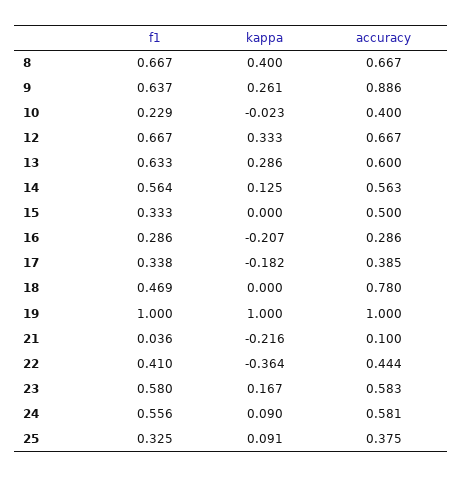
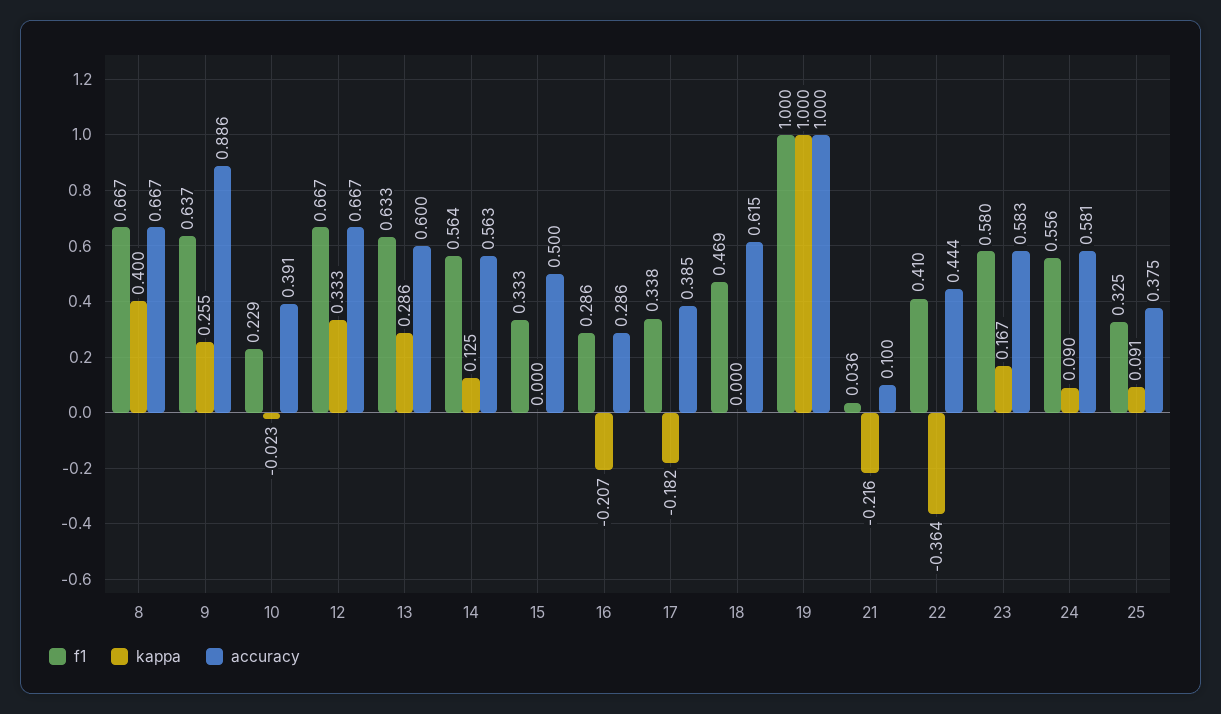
  {
    "f1": {
      "8": 0.667,
      "9": 0.637,
      "10": 0.229,
      "12": 0.667,
      "13": 0.633,
      "14": 0.564,
      "15": 0.333,
      "16": 0.286,
      "17": 0.338,
      "18": 0.469,
      "19": 1,
      "21": 0.036,
      "22": 0.41,
      "23": 0.58,
      "24": 0.556,
      "25": 0.325
    },
    "kappa": {
      "8": 0.4,
-     "9": 0.261,
+     "9": 0.255,
      "10": -0.023,
      "12": 0.333,
      "13": 0.286,
      "14": 0.125,
      "15": 0,
      "16": -0.207,
      "17": -0.182,
      "18": 0,
      "19": 1,
      "21": -0.216,
      "22": -0.364,
      "23": 0.167,
      "24": 0.09,
      "25": 0.091
    },
    "accuracy": {
      "8": 0.667,
      "9": 0.886,
-     "10": 0.4,
+     "10": 0.391,
      "12": 0.667,
      "13": 0.6,
      "14": 0.563,
      "15": 0.5,
      "16": 0.286,
      "17": 0.385,
-     "18": 0.78,
+     "18": 0.615,
      "19": 1,
      "21": 0.1,
      "22": 0.444,
      "23": 0.583,
      "24": 0.581,
      "25": 0.375
    }
  }

